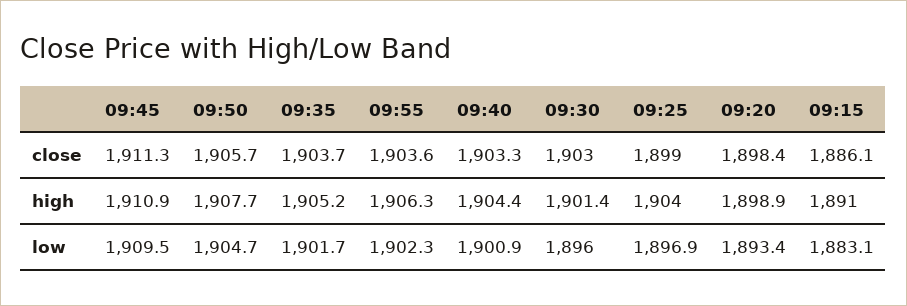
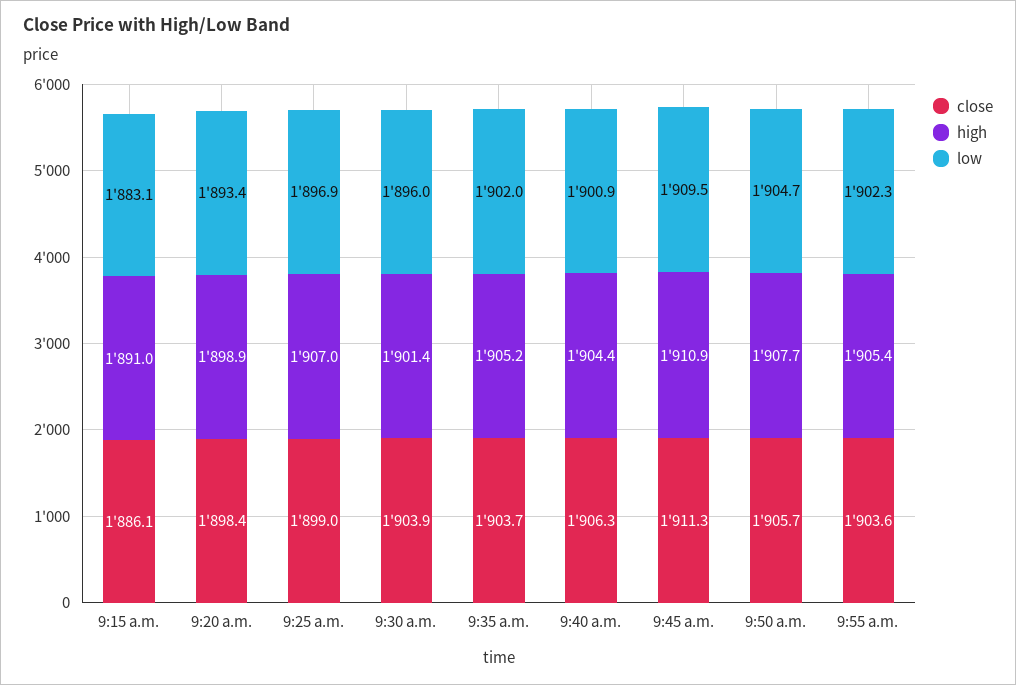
  {
    "close": {
      "09:45": 1911.3,
      "09:50": 1905.7,
      "09:35": 1903.7,
      "09:55": 1903.6,
-     "09:40": 1903.3,
+     "09:40": 1906.3,
-     "09:30": 1903,
+     "09:30": 1903.9,
      "09:25": 1899,
      "09:20": 1898.4,
      "09:15": 1886.1
    },
    "high": {
      "09:45": 1910.9,
      "09:50": 1907.7,
      "09:35": 1905.2,
-     "09:55": 1906.3,
+     "09:55": 1905.4,
      "09:40": 1904.4,
      "09:30": 1901.4,
-     "09:25": 1904,
+     "09:25": 1907,
      "09:20": 1898.9,
      "09:15": 1891
    },
    "low": {
      "09:45": 1909.5,
      "09:50": 1904.7,
-     "09:35": 1901.7,
+     "09:35": 1902,
      "09:55": 1902.3,
      "09:40": 1900.9,
      "09:30": 1896,
      "09:25": 1896.9,
      "09:20": 1893.4,
      "09:15": 1883.1
    }
  }

